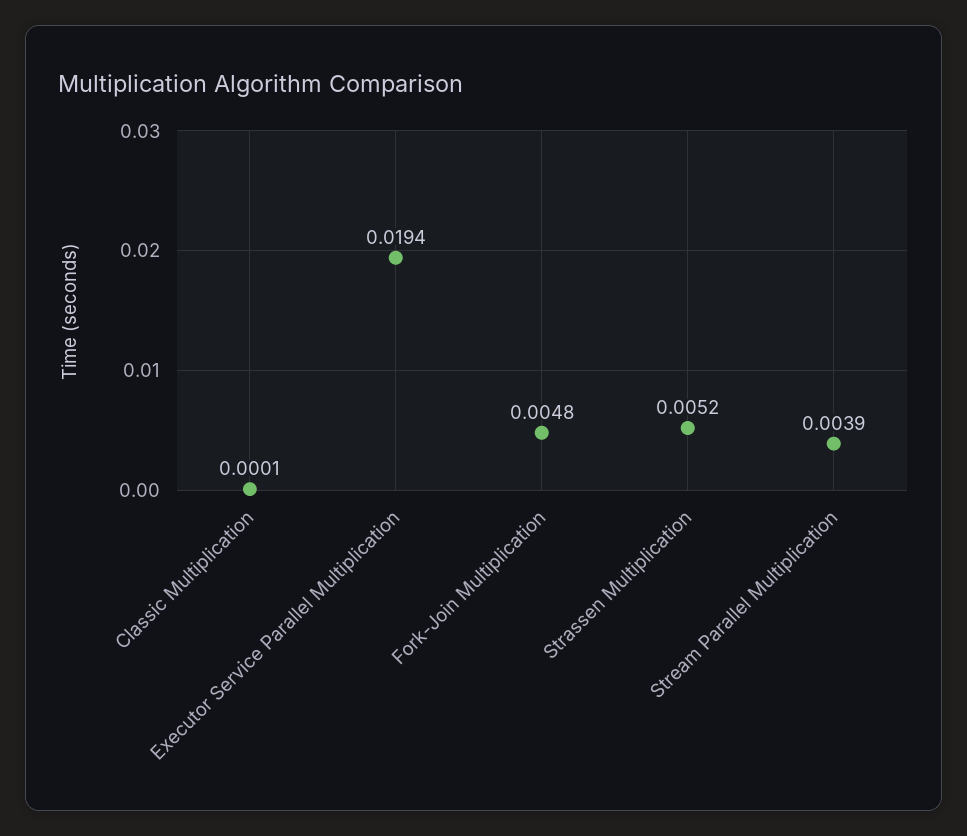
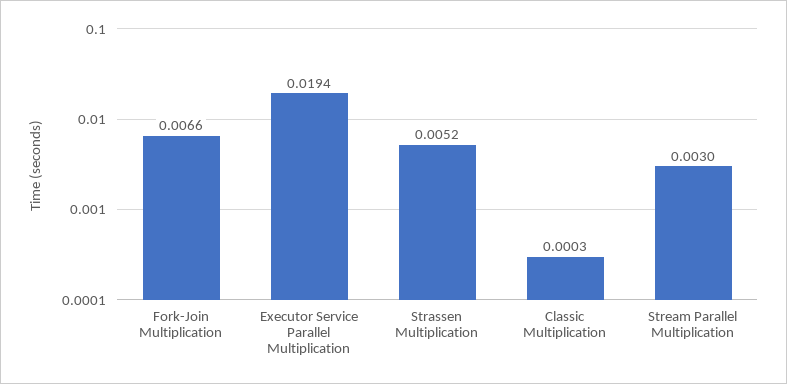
  {
-   "Classic Multiplication": 0.0001,
+   "Classic Multiplication": 0.0003,
    "Executor Service Parallel Multiplication": 0.0194,
-   "Fork-Join Multiplication": 0.0048,
+   "Fork-Join Multiplication": 0.0066,
    "Strassen Multiplication": 0.0052,
-   "Stream Parallel Multiplication": 0.0039
+   "Stream Parallel Multiplication": 0.003
  }

